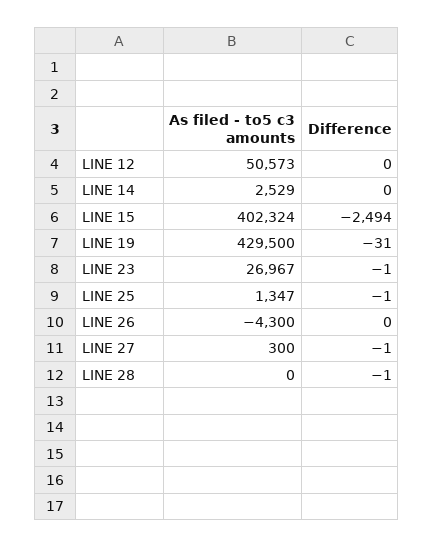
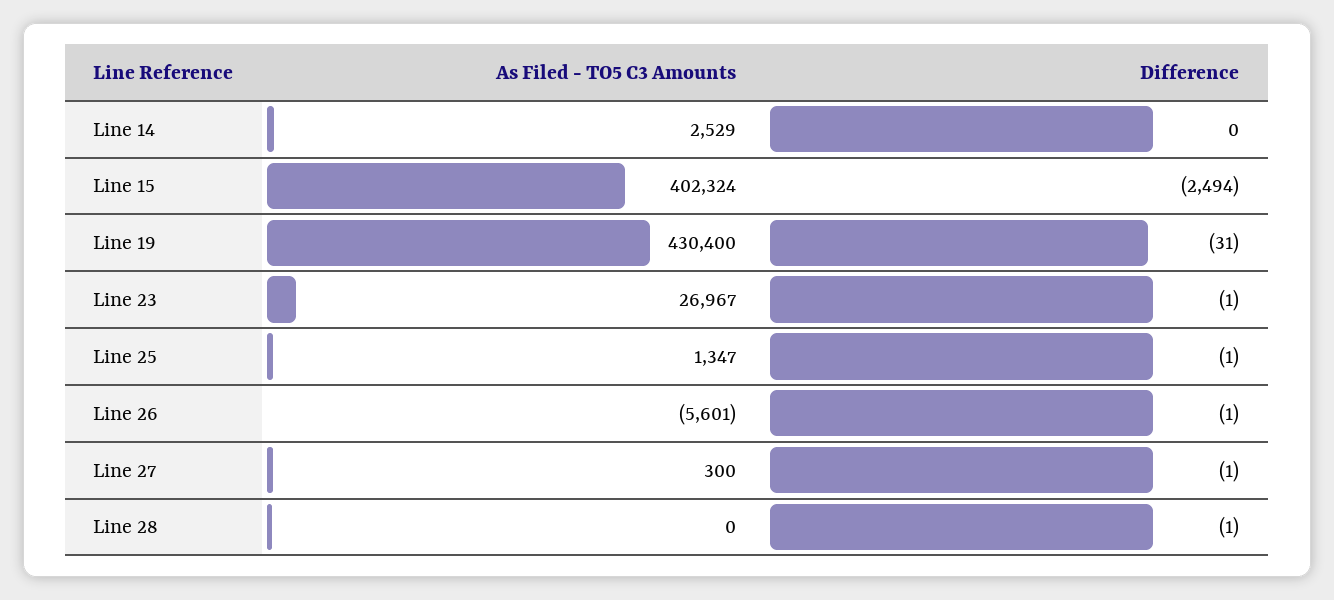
  {
    "As filed - to5 c3 amounts": {
-     "LINE 12": 50573,
      "LINE 14": 2529,
      "LINE 15": 402324,
-     "LINE 19": 429500,
+     "LINE 19": 430400,
      "LINE 23": 26967,
      "LINE 25": 1347,
-     "LINE 26": -4300,
+     "LINE 26": -5601,
      "LINE 27": 300,
      "LINE 28": 0
    },
    "Difference": {
-     "LINE 12": 0,
      "LINE 14": 0,
      "LINE 15": -2494,
      "LINE 19": -31,
      "LINE 23": -1,
      "LINE 25": -1,
-     "LINE 26": 0,
+     "LINE 26": -1,
      "LINE 27": -1,
      "LINE 28": -1
    }
  }

